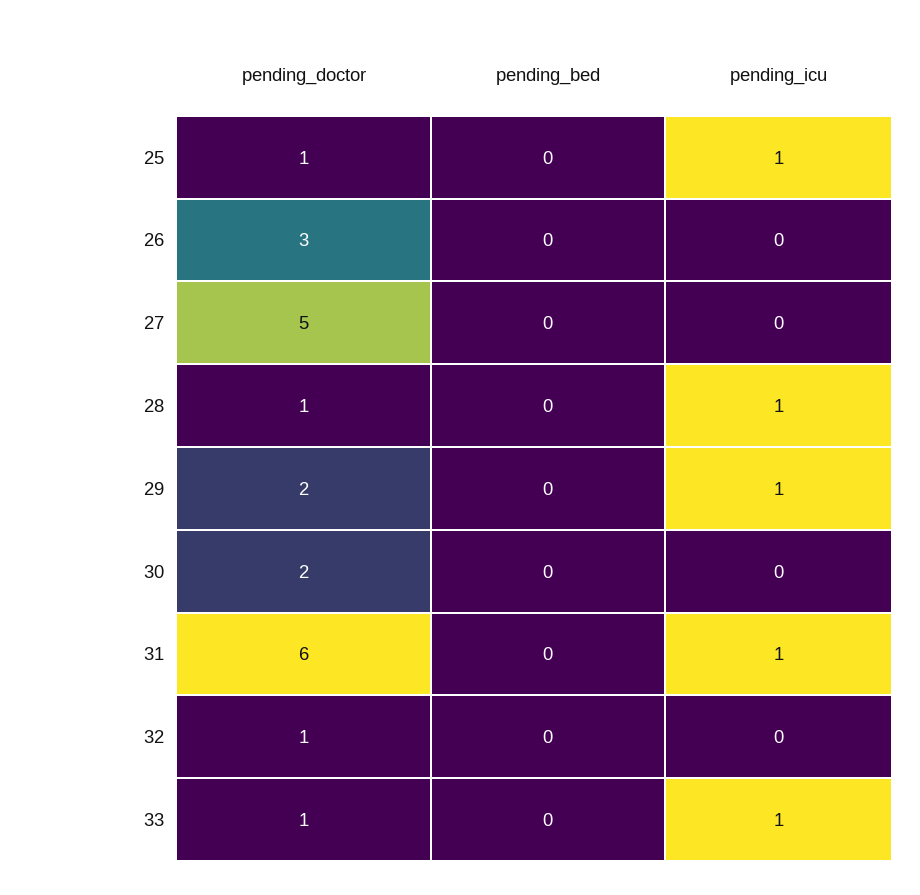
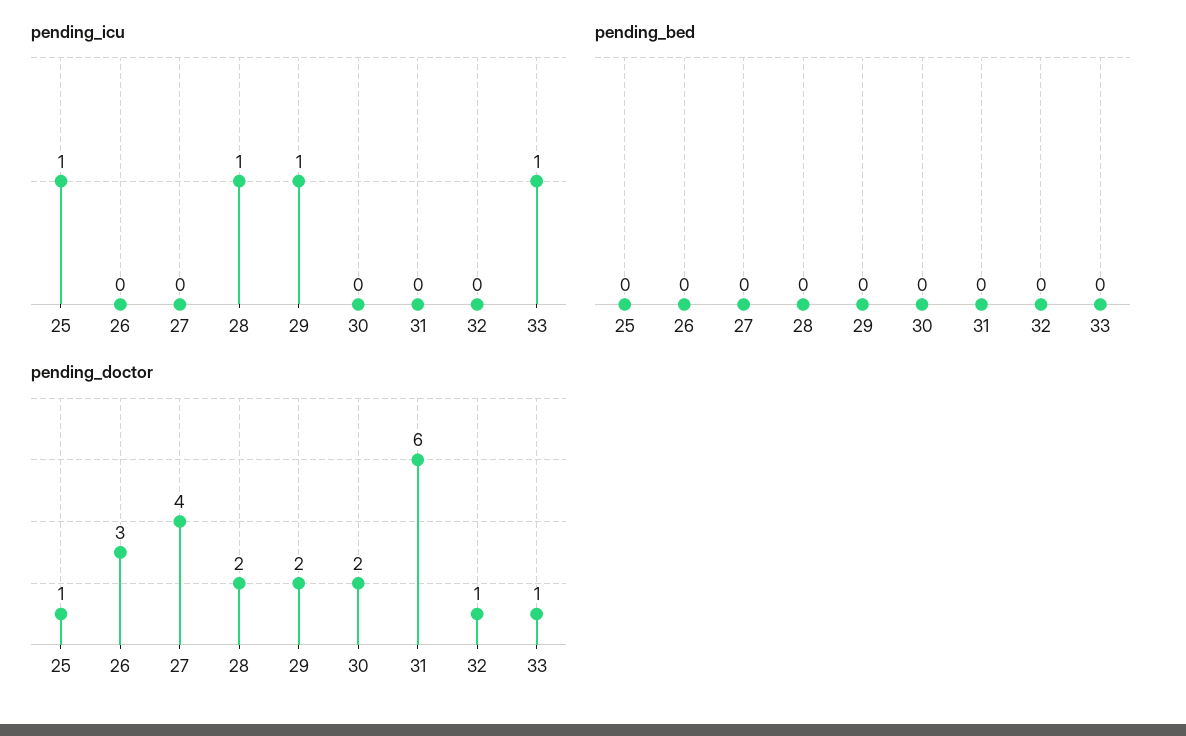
  {
    "pending_doctor": {
      "25": 1,
      "26": 3,
-     "27": 5,
+     "27": 4,
-     "28": 1,
+     "28": 2,
      "29": 2,
      "30": 2,
      "31": 6,
      "32": 1,
      "33": 1
    },
    "pending_bed": {
      "25": 0,
      "26": 0,
      "27": 0,
      "28": 0,
      "29": 0,
      "30": 0,
      "31": 0,
      "32": 0,
      "33": 0
    },
    "pending_icu": {
      "25": 1,
      "26": 0,
      "27": 0,
      "28": 1,
      "29": 1,
      "30": 0,
-     "31": 1,
+     "31": 0,
      "32": 0,
      "33": 1
    }
  }

